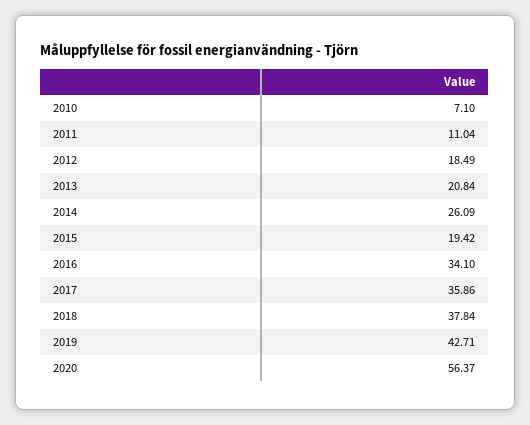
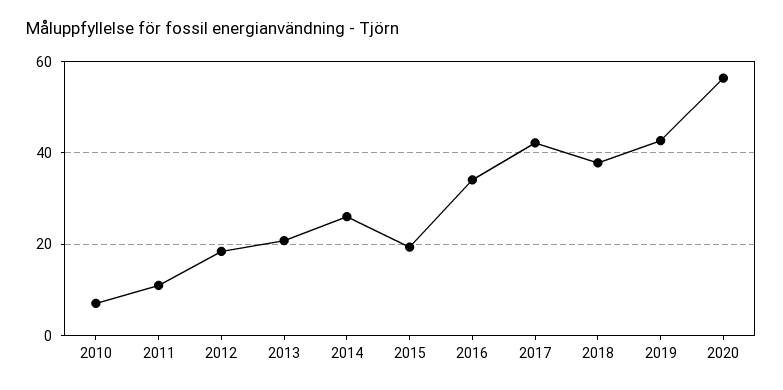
  {
    "2010": 7.1,
    "2011": 11.04,
    "2012": 18.49,
    "2013": 20.84,
    "2014": 26.09,
    "2015": 19.42,
    "2016": 34.1,
-   "2017": 35.86,
+   "2017": 42,
    "2018": 37.84,
    "2019": 42.71,
    "2020": 56.37
  }

